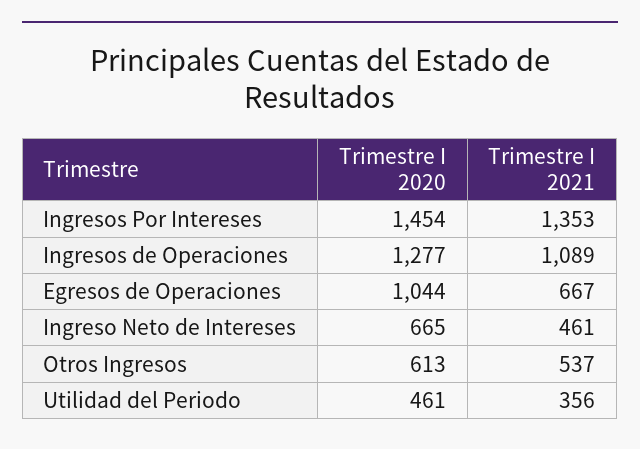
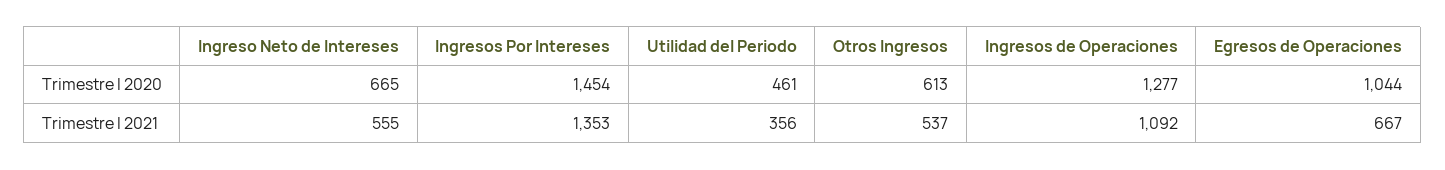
  {
    "Trimestre I 2020": {
      "Ingresos Por Intereses": 1454,
      "Ingresos de Operaciones": 1277,
      "Egresos de Operaciones": 1044,
      "Ingreso Neto de Intereses": 665,
      "Otros Ingresos": 613,
      "Utilidad del Periodo": 461
    },
    "Trimestre I 2021": {
      "Ingresos Por Intereses": 1353,
-     "Ingresos de Operaciones": 1089,
+     "Ingresos de Operaciones": 1092,
      "Egresos de Operaciones": 667,
-     "Ingreso Neto de Intereses": 461,
+     "Ingreso Neto de Intereses": 555,
      "Otros Ingresos": 537,
      "Utilidad del Periodo": 356
    }
  }

